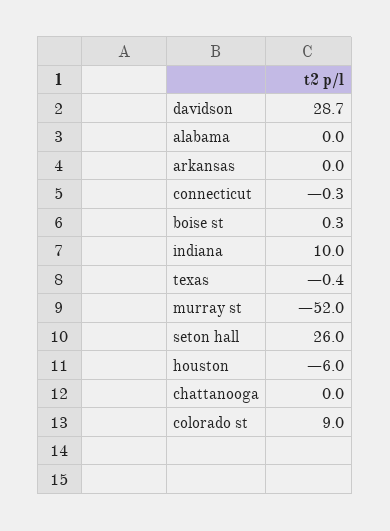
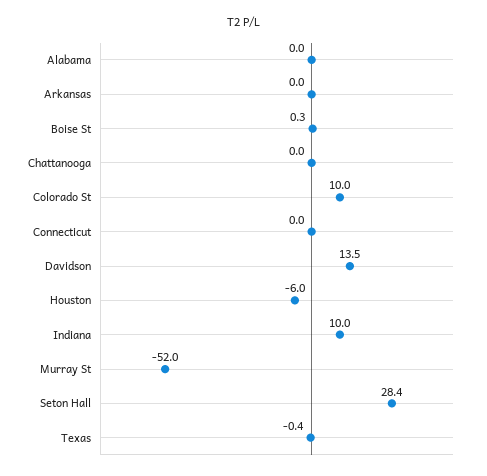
  {
-   "davidson": 28.7,
+   "davidson": 13.5,
    "alabama": 0,
    "arkansas": 0,
-   "connecticut": -0.3,
+   "connecticut": 0,
    "boise st": 0.3,
    "indiana": 10,
    "texas": -0.4,
    "murray st": -52,
-   "seton hall": 26,
+   "seton hall": 28.4,
    "houston": -6,
    "chattanooga": 0,
-   "colorado st": 9
+   "colorado st": 10
  }

